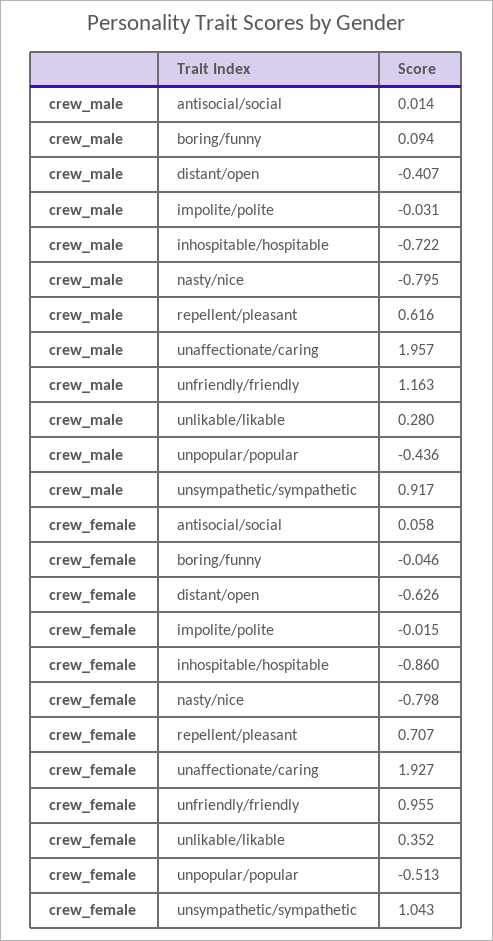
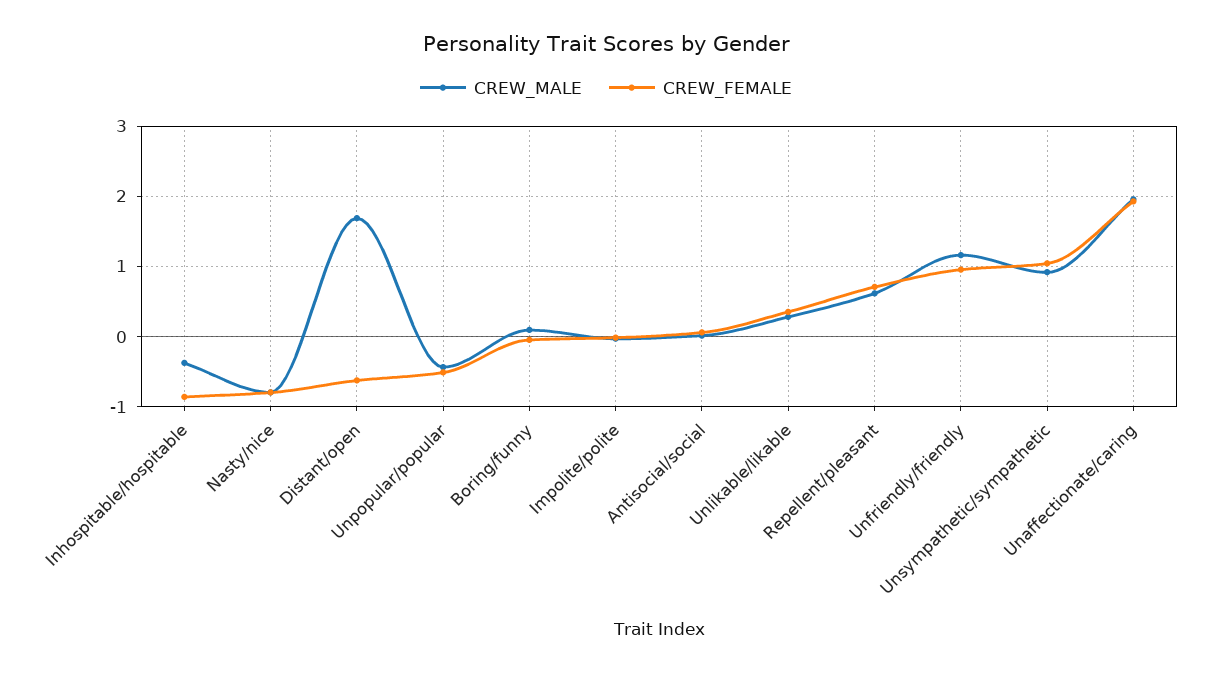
  {
    "crew_male": {
      "antisocial/social": 0.014,
      "boring/funny": 0.094,
-     "distant/open": -0.407,
+     "distant/open": 1.7,
      "impolite/polite": -0.031,
-     "inhospitable/hospitable": -0.722,
+     "inhospitable/hospitable": -0.4,
      "nasty/nice": -0.795,
      "repellent/pleasant": 0.616,
      "unaffectionate/caring": 1.957,
      "unfriendly/friendly": 1.163,
      "unlikable/likable": 0.28,
      "unpopular/popular": -0.436,
      "unsympathetic/sympathetic": 0.917
    },
    "crew_female": {
      "antisocial/social": 0.058,
      "boring/funny": -0.046,
      "distant/open": -0.626,
      "impolite/polite": -0.015,
      "inhospitable/hospitable": -0.86,
      "nasty/nice": -0.798,
      "repellent/pleasant": 0.707,
      "unaffectionate/caring": 1.927,
      "unfriendly/friendly": 0.955,
      "unlikable/likable": 0.352,
      "unpopular/popular": -0.513,
      "unsympathetic/sympathetic": 1.043
    }
  }

